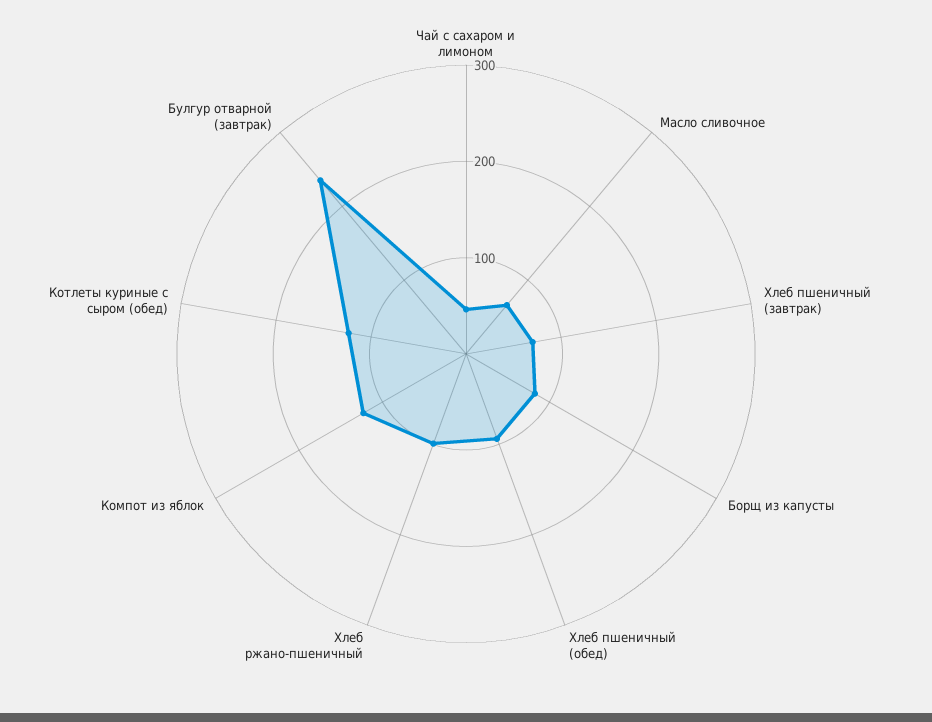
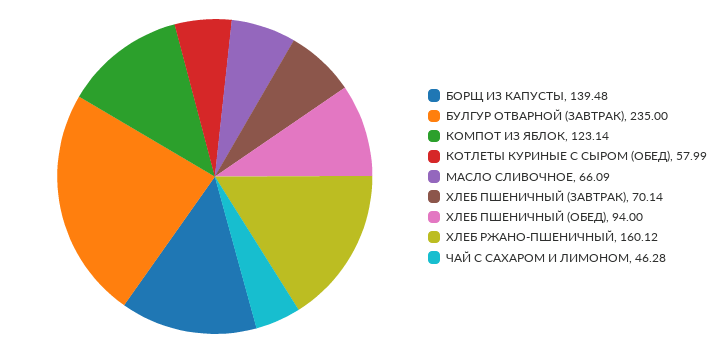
  {
    "Чай с сахаром и лимоном": 46.28,
    "Масло сливочное": 66.09,
    "Хлеб пшеничный (завтрак)": 70.14,
-   "Борщ из капусты": 80,
+   "Борщ из капусты": 139.48,
    "Хлеб пшеничный (обед)": 94,
-   "Хлеб ржано-пшеничный": 100,
+   "Хлеб ржано-пшеничный": 160.12,
    "Компот из яблок": 123.14,
-   "Котлеты куриные с сыром (обед)": 120,
+   "Котлеты куриные с сыром (обед)": 57.99,
    "Булгур отварной (завтрак)": 235
  }

